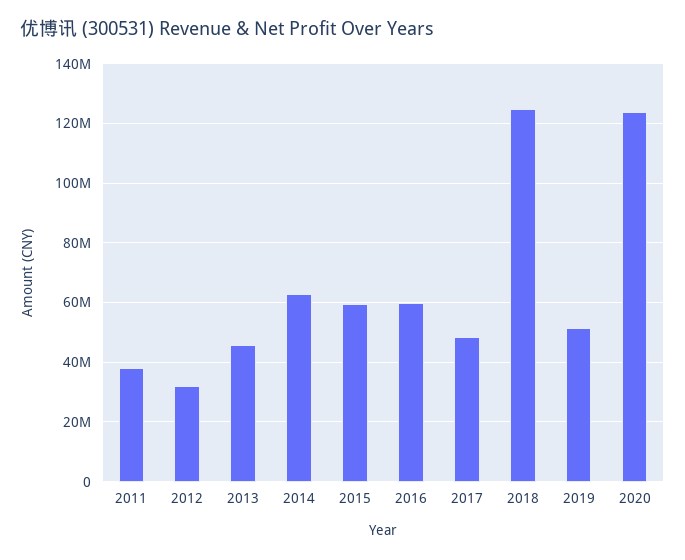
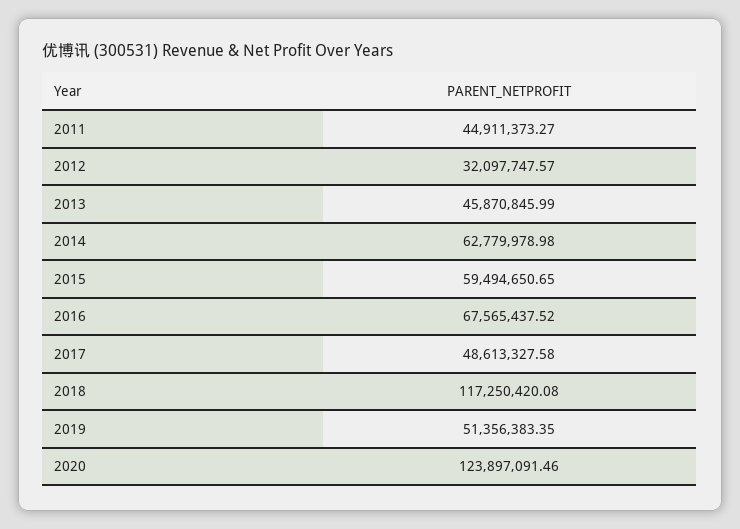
  {
-   "2011": 37500000,
+   "2011": 44911373.27,
    "2012": 32097747.57,
    "2013": 45870845.99,
    "2014": 62779978.98,
    "2015": 59494650.65,
-   "2016": 60000000,
+   "2016": 67565437.52,
    "2017": 48613327.58,
-   "2018": 125000000,
+   "2018": 117250420.08,
    "2019": 51356383.35,
    "2020": 123897091.46
  }

